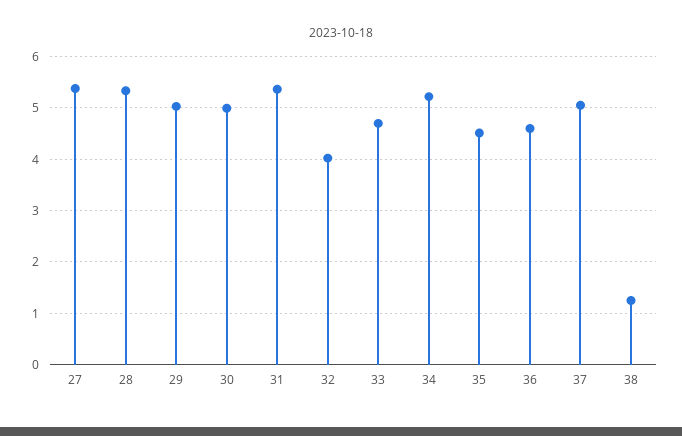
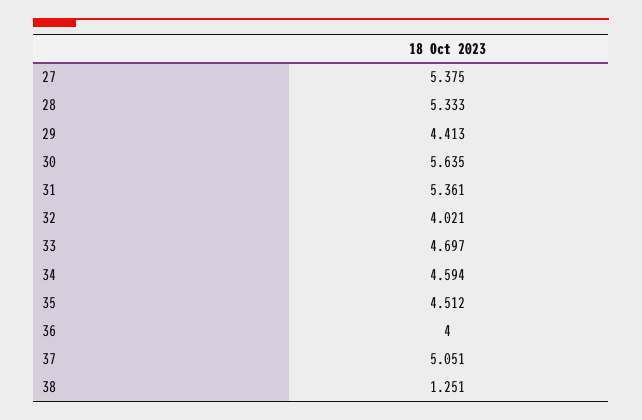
  {
    "27": 5.375,
    "28": 5.333,
-   "29": 5,
+   "29": 4.413,
-   "30": 5,
+   "30": 5.635,
    "31": 5.361,
    "32": 4.021,
    "33": 4.697,
-   "34": 5.2,
+   "34": 4.594,
    "35": 4.512,
-   "36": 4.6,
+   "36": 4,
    "37": 5.051,
    "38": 1.251
  }

